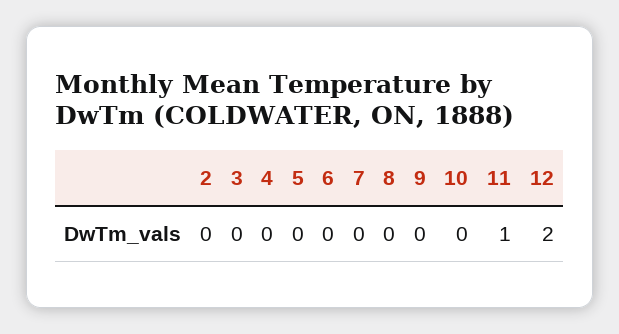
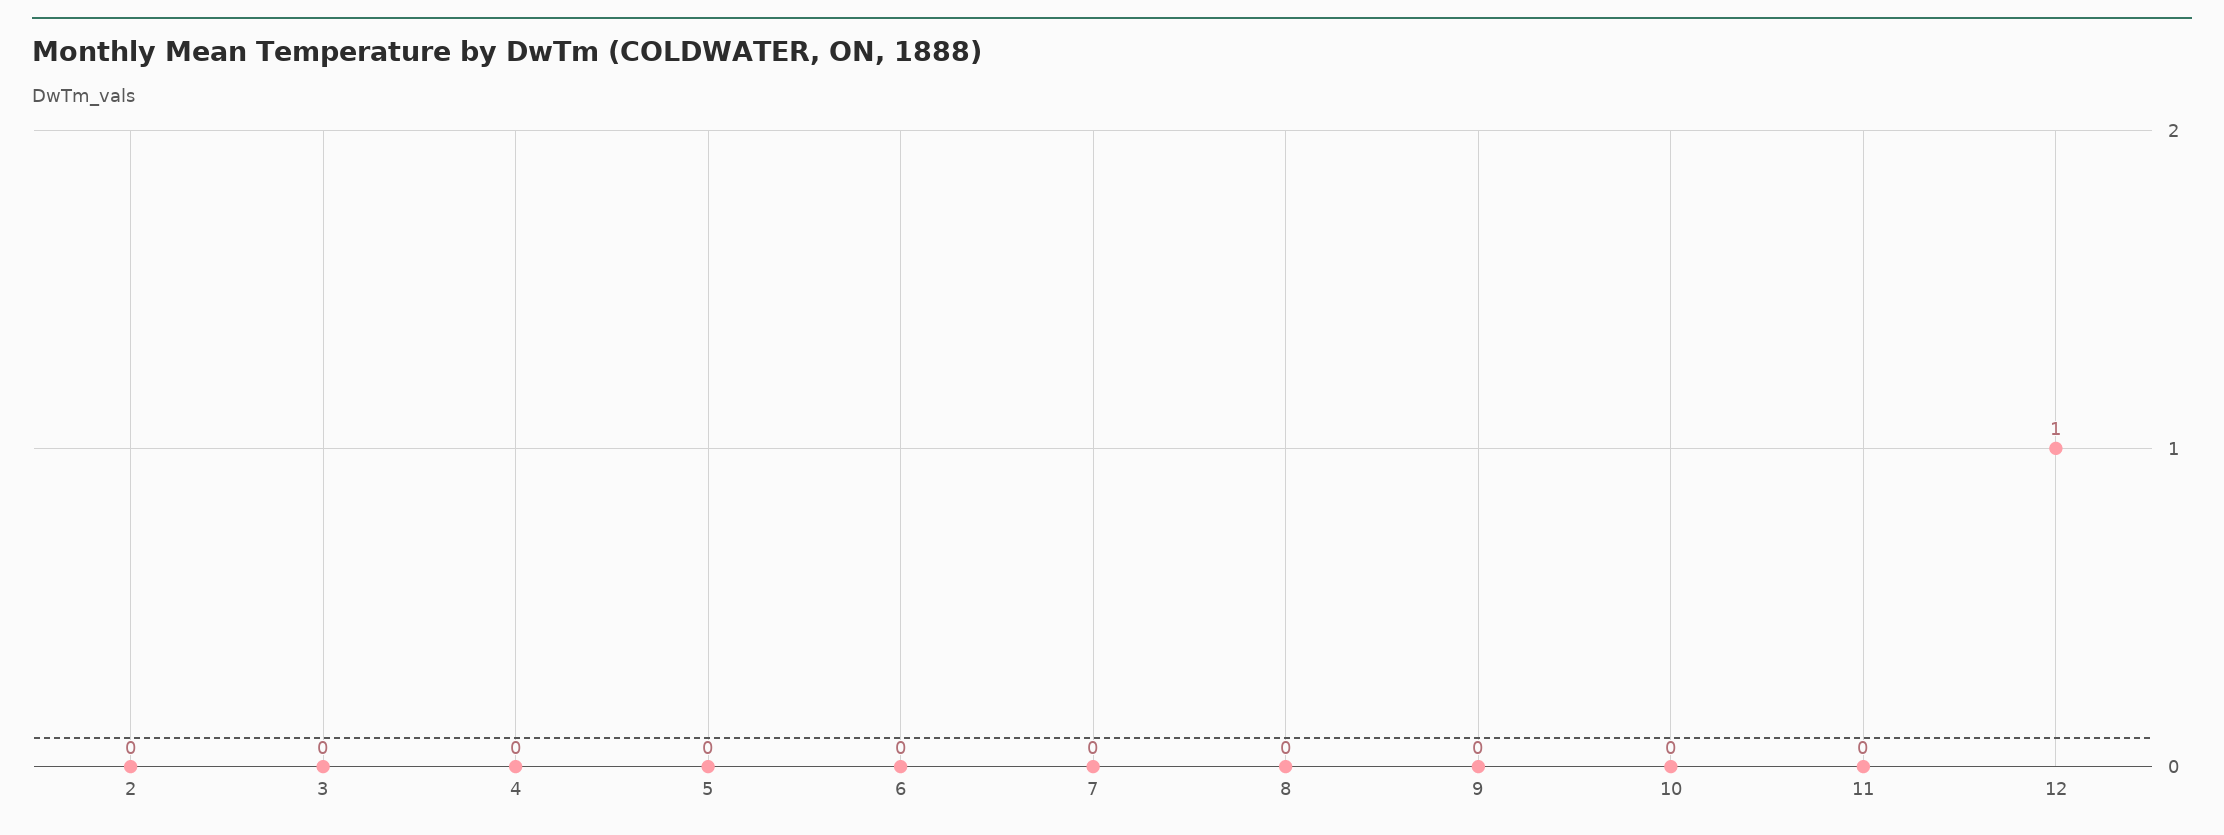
  {
    "2": 0,
    "3": 0,
    "4": 0,
    "5": 0,
    "6": 0,
    "7": 0,
    "8": 0,
    "9": 0,
    "10": 0,
-   "11": 1,
+   "11": 0,
-   "12": 2
+   "12": 1
  }

